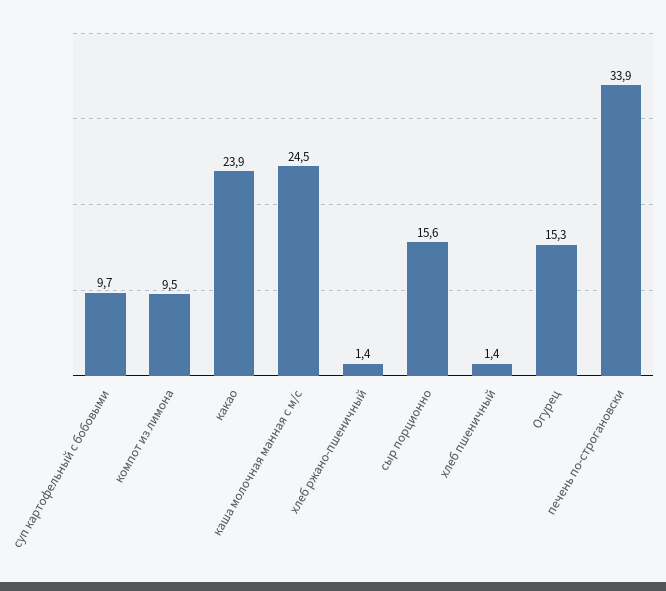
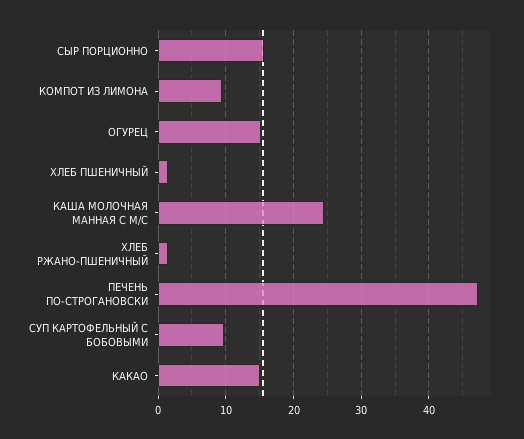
  {
    "суп картофельный с бобовыми": 9.7,
    "компот из лимона": 9.5,
-   "какао": 23.9,
+   "какао": 15,
    "каша молочная манная с м/с": 24.5,
    "хлеб ржано-пшеничный": 1.4,
    "сыр порционно": 15.6,
    "хлеб пшеничный": 1.4,
    "Огурец": 15.3,
-   "печень по-строгановски": 33.9
+   "печень по-строгановски": 47
  }

